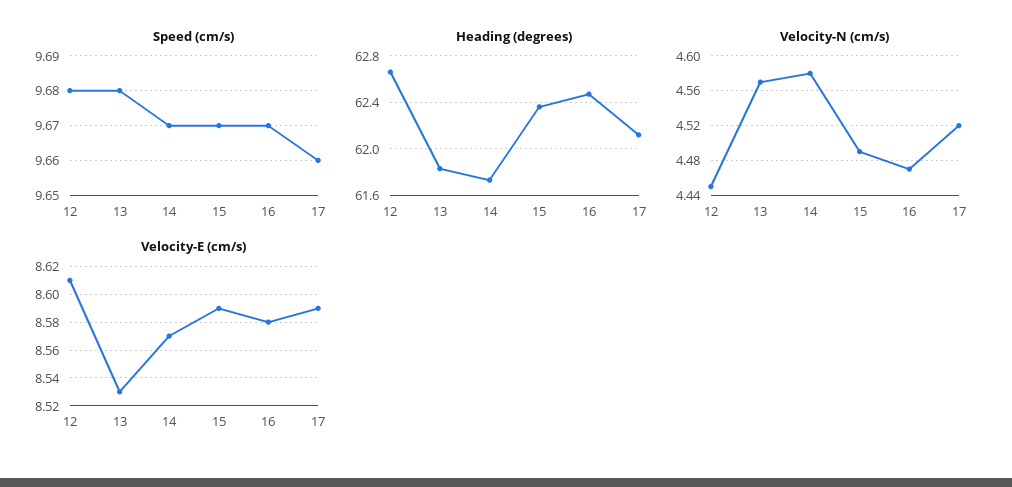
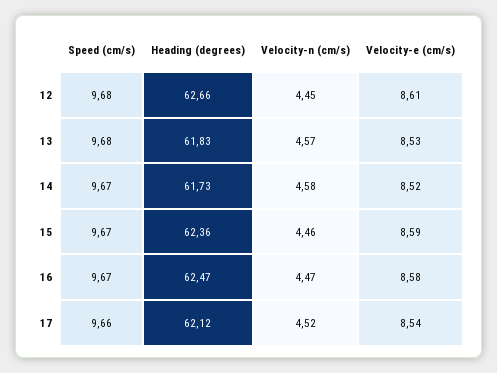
  {
    "Speed (cm/s)": {
      "12": 9.68,
      "13": 9.68,
      "14": 9.67,
      "15": 9.67,
      "16": 9.67,
      "17": 9.66
    },
    "Heading (degrees)": {
      "12": 62.66,
      "13": 61.83,
      "14": 61.73,
      "15": 62.36,
      "16": 62.47,
      "17": 62.12
    },
    "Velocity-N (cm/s)": {
      "12": 4.45,
      "13": 4.57,
      "14": 4.58,
-     "15": 4.49,
+     "15": 4.46,
      "16": 4.47,
      "17": 4.52
    },
    "Velocity-E (cm/s)": {
      "12": 8.61,
      "13": 8.53,
-     "14": 8.57,
+     "14": 8.52,
      "15": 8.59,
      "16": 8.58,
-     "17": 8.59
+     "17": 8.54
    }
  }

